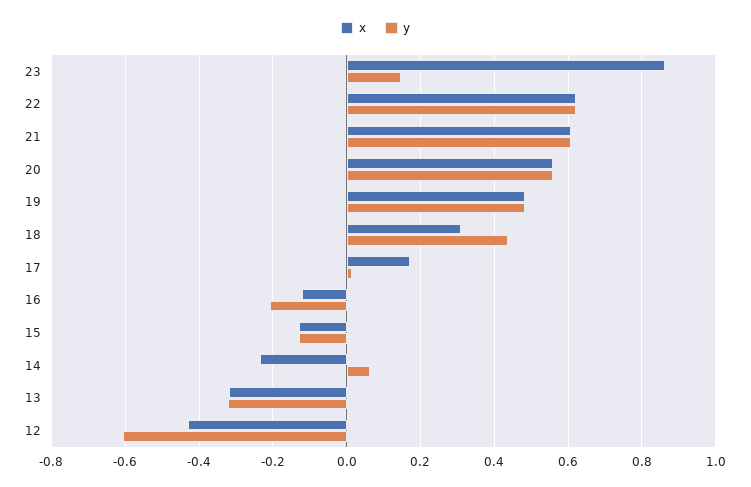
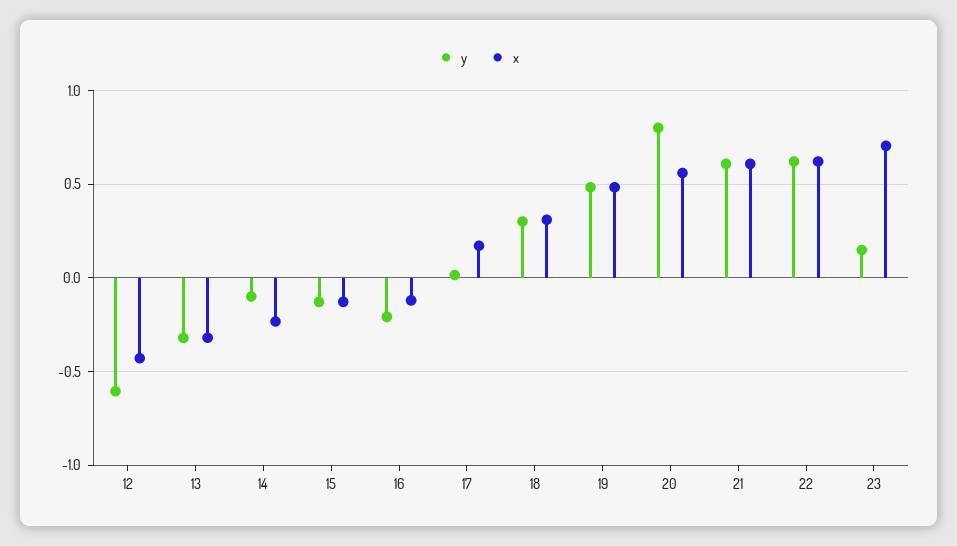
  {
    "x": {
-     "23": 0.86,
+     "23": 0.7,
      "22": 0.62,
      "21": 0.6,
      "20": 0.56,
      "19": 0.48,
      "18": 0.32,
      "17": 0.18,
      "16": -0.12,
      "15": -0.12,
      "14": -0.24,
      "13": -0.32,
      "12": -0.44
    },
    "y": {
      "23": 0.14,
      "22": 0.62,
      "21": 0.6,
-     "20": 0.56,
+     "20": 0.8,
      "19": 0.48,
-     "18": 0.44,
+     "18": 0.3,
      "17": 0.02,
      "16": -0.2,
      "15": -0.12,
-     "14": 0.06,
+     "14": -0.1,
      "13": -0.32,
      "12": -0.6
    }
  }

